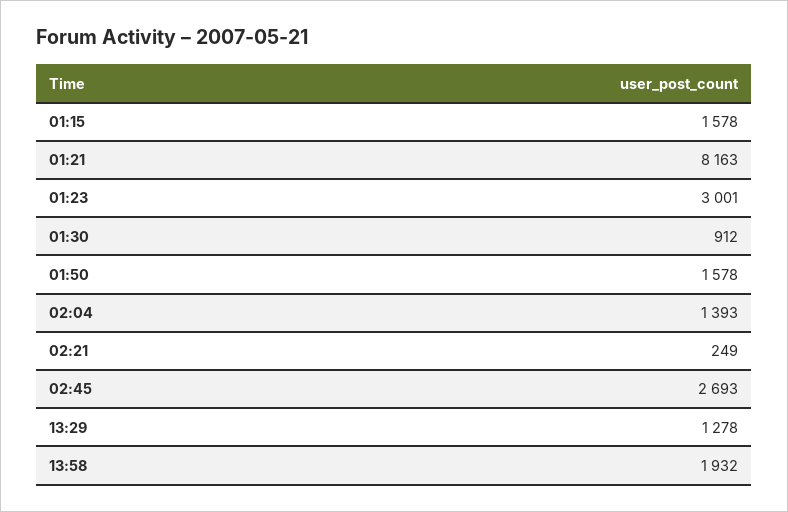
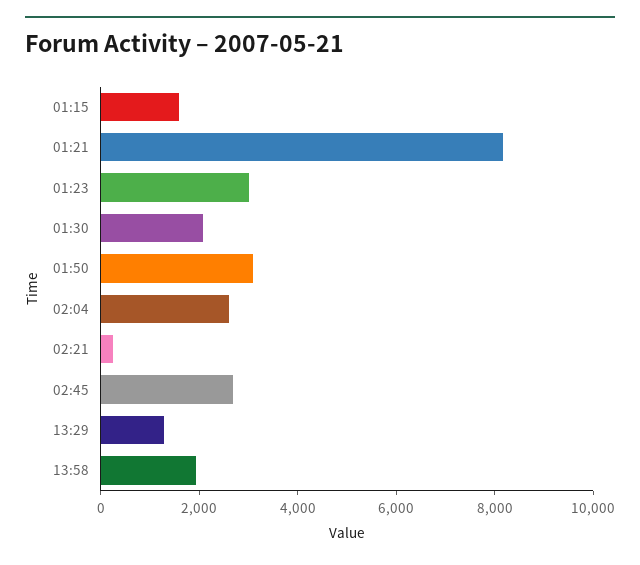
  {
    "01:15": 1578,
    "01:21": 8163,
    "01:23": 3001,
-   "01:30": 912,
+   "01:30": 2000,
-   "01:50": 1578,
+   "01:50": 3000,
-   "02:04": 1393,
+   "02:04": 2500,
    "02:21": 249,
    "02:45": 2693,
    "13:29": 1278,
    "13:58": 1932
  }

